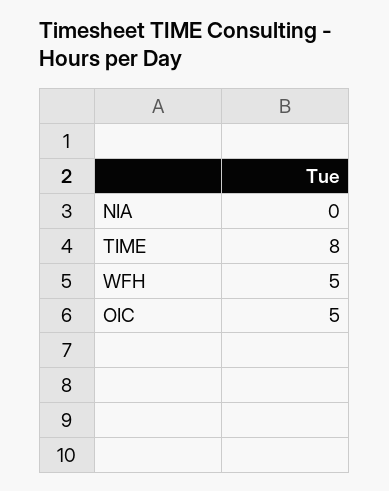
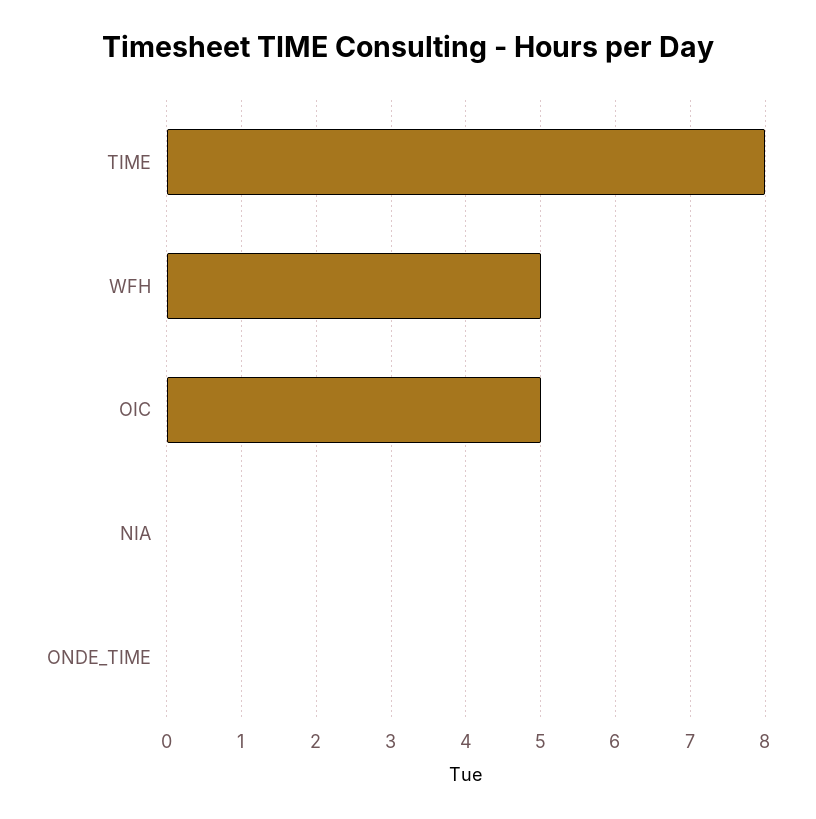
  {
    "NIA": 0,
    "TIME": 8,
    "WFH": 5,
-   "OIC": 5
+   "OIC": 5,
+   "ONDE_TIME": 0
  }

